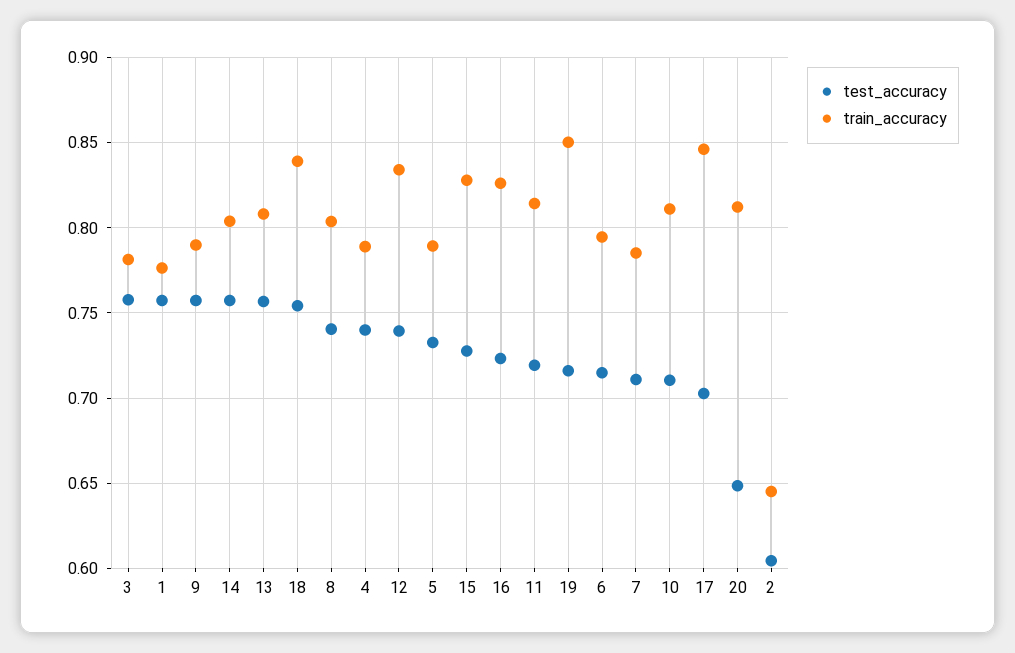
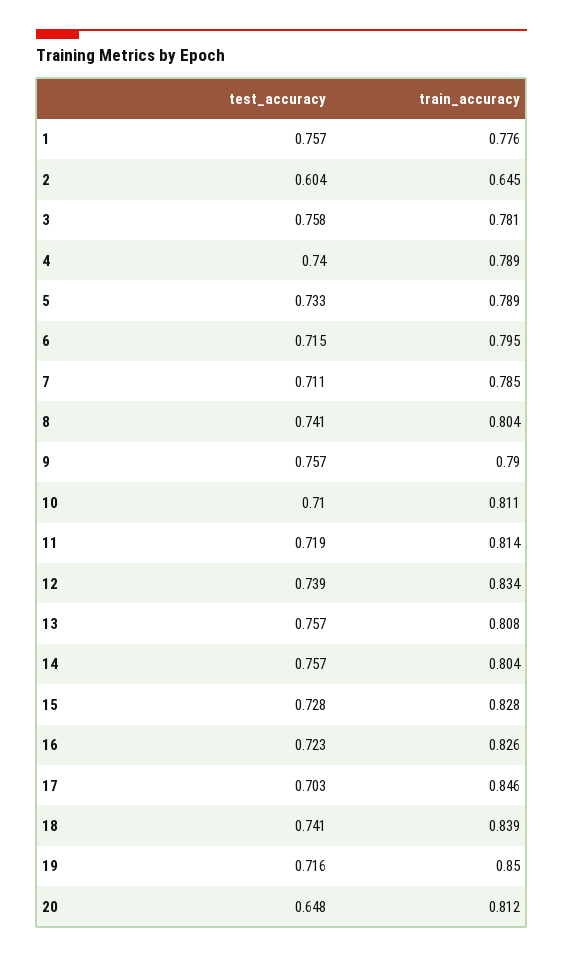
  {
    "test_accuracy": {
      "3": 0.758,
      "1": 0.757,
      "9": 0.757,
      "14": 0.757,
      "13": 0.757,
-     "18": 0.755,
+     "18": 0.741,
      "8": 0.741,
      "4": 0.74,
      "12": 0.739,
      "5": 0.733,
      "15": 0.728,
      "16": 0.723,
      "11": 0.719,
      "19": 0.716,
      "6": 0.715,
      "7": 0.711,
      "10": 0.71,
      "17": 0.703,
      "20": 0.648,
      "2": 0.604
    },
    "train_accuracy": {
      "3": 0.781,
      "1": 0.776,
      "9": 0.79,
      "14": 0.804,
      "13": 0.808,
      "18": 0.839,
      "8": 0.804,
      "4": 0.789,
      "12": 0.834,
      "5": 0.789,
      "15": 0.828,
      "16": 0.826,
      "11": 0.814,
      "19": 0.85,
      "6": 0.795,
      "7": 0.785,
      "10": 0.811,
      "17": 0.846,
      "20": 0.812,
      "2": 0.645
    }
  }

